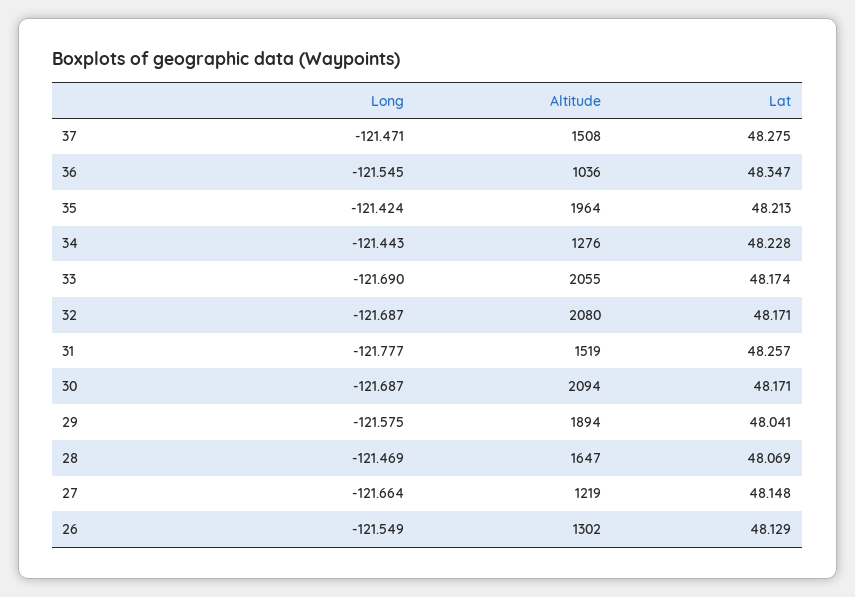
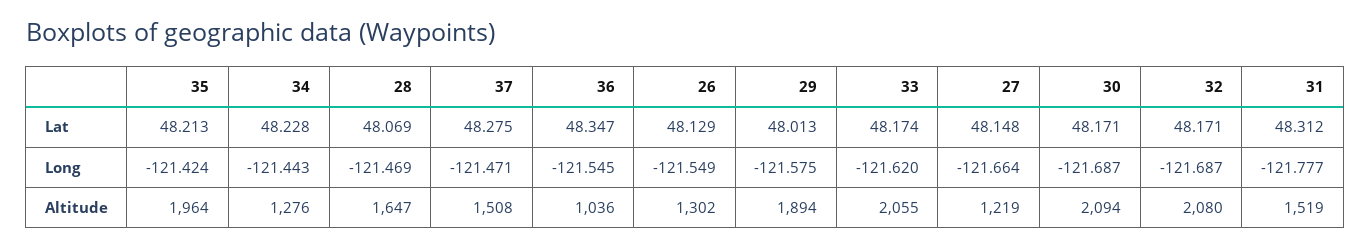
  {
    "Long": {
      "37": -121.471,
      "36": -121.545,
      "35": -121.424,
      "34": -121.443,
-     "33": -121.69,
+     "33": -121.62,
      "32": -121.687,
      "31": -121.777,
      "30": -121.687,
      "29": -121.575,
      "28": -121.469,
      "27": -121.664,
      "26": -121.549
    },
    "Altitude": {
      "37": 1508,
      "36": 1036,
      "35": 1964,
      "34": 1276,
      "33": 2055,
      "32": 2080,
      "31": 1519,
      "30": 2094,
      "29": 1894,
      "28": 1647,
      "27": 1219,
      "26": 1302
    },
    "Lat": {
      "37": 48.275,
      "36": 48.347,
      "35": 48.213,
      "34": 48.228,
      "33": 48.174,
      "32": 48.171,
-     "31": 48.257,
+     "31": 48.312,
      "30": 48.171,
-     "29": 48.041,
+     "29": 48.013,
      "28": 48.069,
      "27": 48.148,
      "26": 48.129
    }
  }

